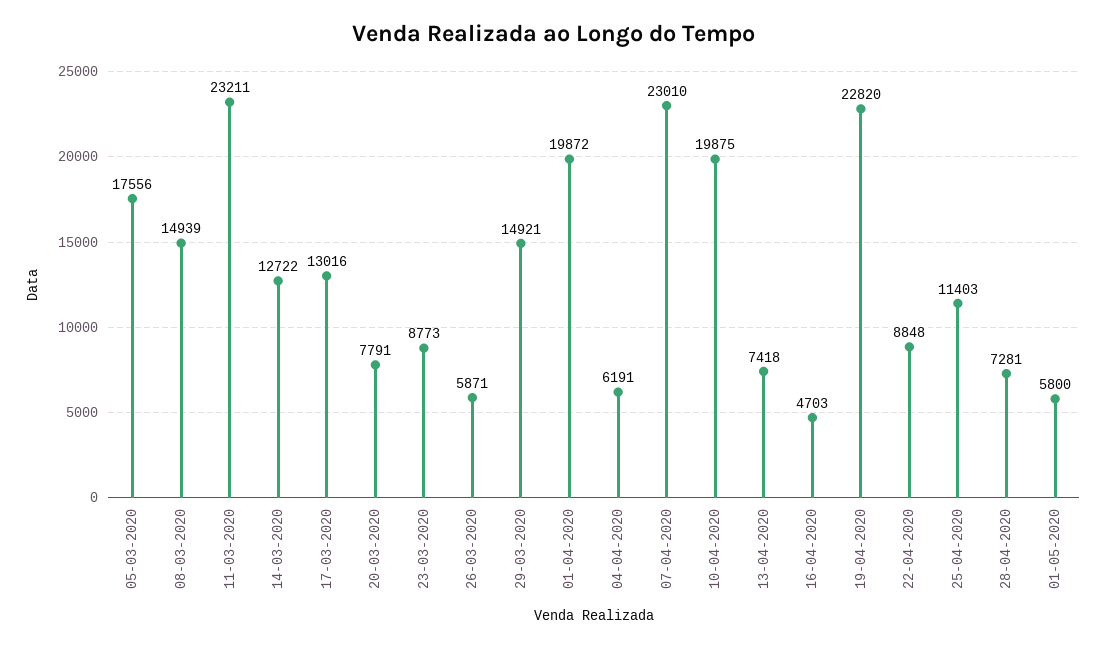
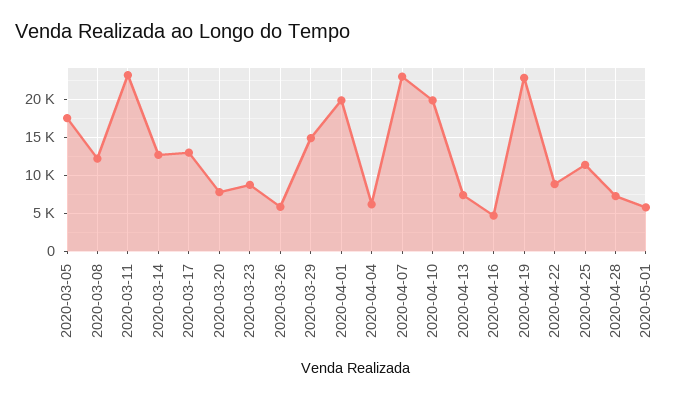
  {
    "05-03-2020": 17556,
-   "08-03-2020": 14939,
+   "08-03-2020": 12000,
    "11-03-2020": 23211,
    "14-03-2020": 12722,
    "17-03-2020": 13016,
    "20-03-2020": 7791,
    "23-03-2020": 8773,
    "26-03-2020": 5871,
    "29-03-2020": 14921,
    "01-04-2020": 19872,
    "04-04-2020": 6191,
    "07-04-2020": 23010,
    "10-04-2020": 19875,
    "13-04-2020": 7418,
    "16-04-2020": 4703,
    "19-04-2020": 22820,
    "22-04-2020": 8848,
    "25-04-2020": 11403,
    "28-04-2020": 7281,
    "01-05-2020": 5800
  }

